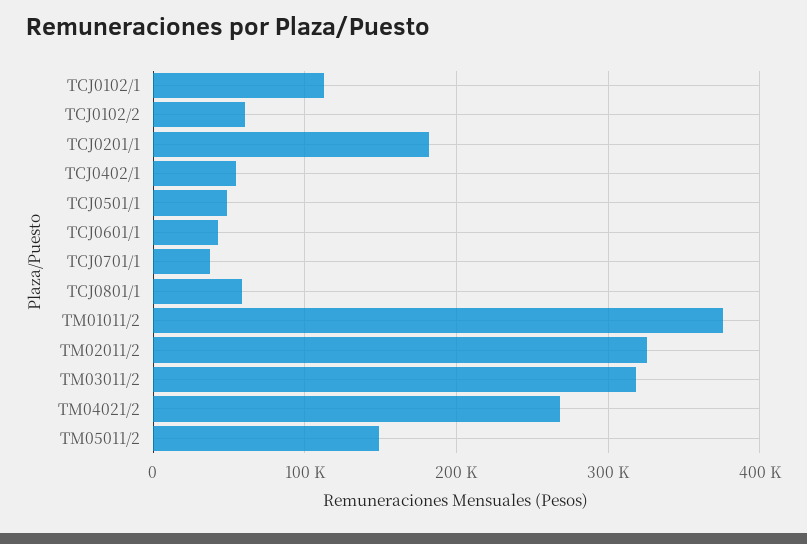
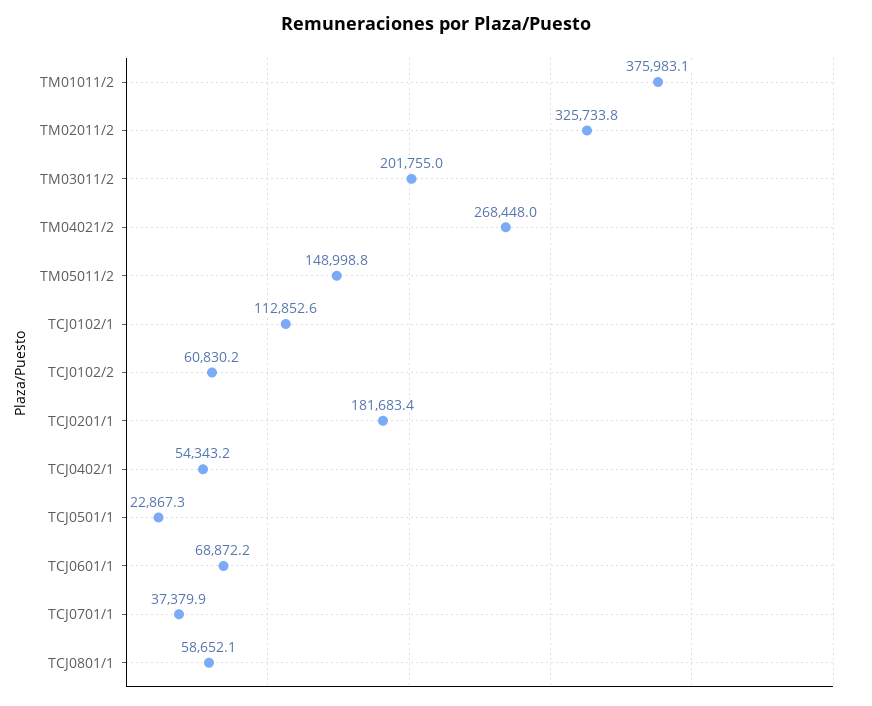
  {
    "TCJ0102/1": 112852.6,
    "TCJ0102/2": 60830.2,
    "TCJ0201/1": 181683.4,
    "TCJ0402/1": 54343.2,
-   "TCJ0501/1": 50000,
+   "TCJ0501/1": 22867.3,
-   "TCJ0601/1": 40000,
+   "TCJ0601/1": 68872.2,
    "TCJ0701/1": 37379.9,
    "TCJ0801/1": 58652.1,
    "TM01011/2": 375983.1,
    "TM02011/2": 325733.8,
-   "TM03011/2": 320000,
+   "TM03011/2": 201755,
    "TM04021/2": 268448,
    "TM05011/2": 148998.8
  }

